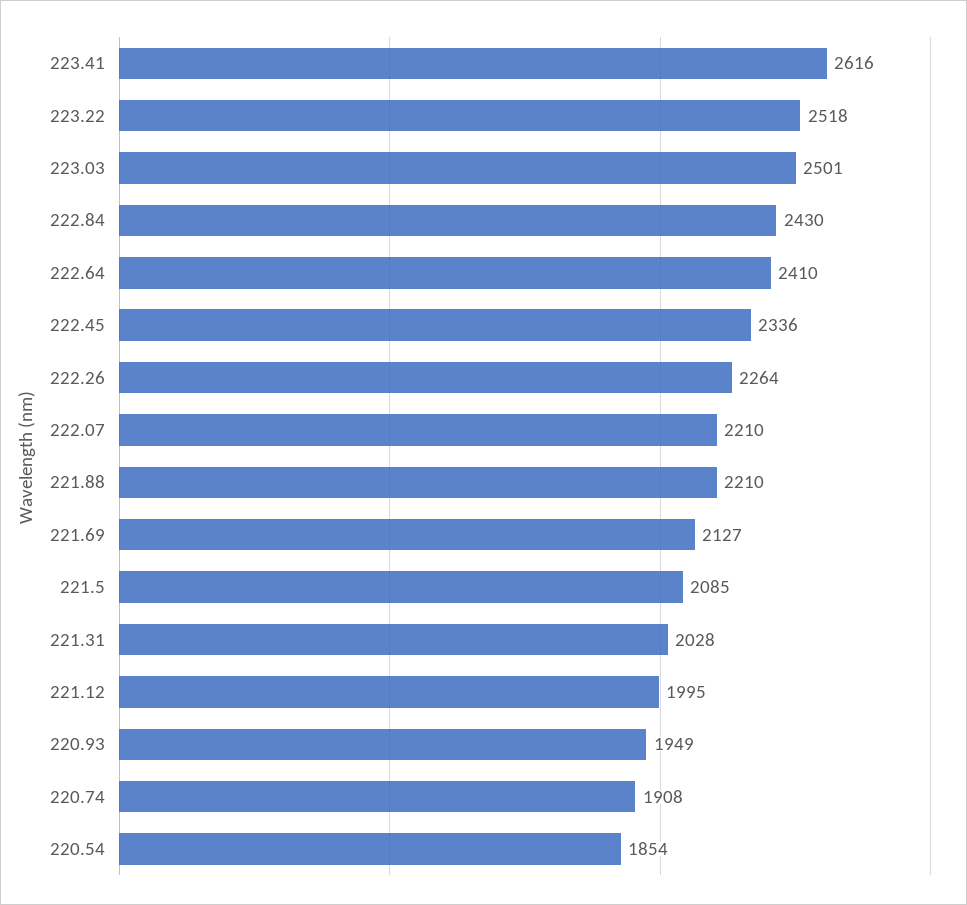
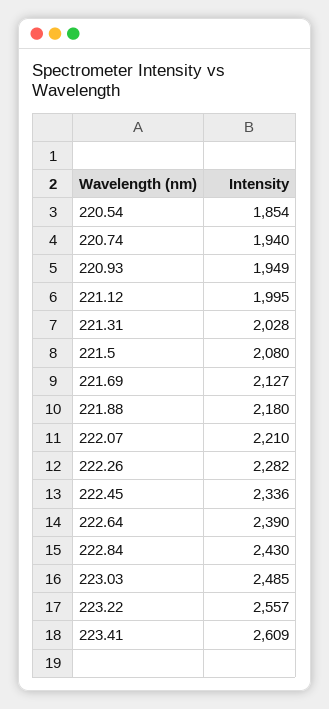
  {
-   "223.41": 2616,
+   "223.41": 2609,
-   "223.22": 2518,
+   "223.22": 2557,
-   "223.03": 2501,
+   "223.03": 2485,
    "222.84": 2430,
-   "222.64": 2410,
+   "222.64": 2390,
    "222.45": 2336,
-   "222.26": 2264,
+   "222.26": 2282,
    "222.07": 2210,
-   "221.88": 2210,
+   "221.88": 2180,
    "221.69": 2127,
-   "221.5": 2085,
+   "221.5": 2080,
    "221.31": 2028,
    "221.12": 1995,
    "220.93": 1949,
-   "220.74": 1908,
+   "220.74": 1940,
    "220.54": 1854
  }

